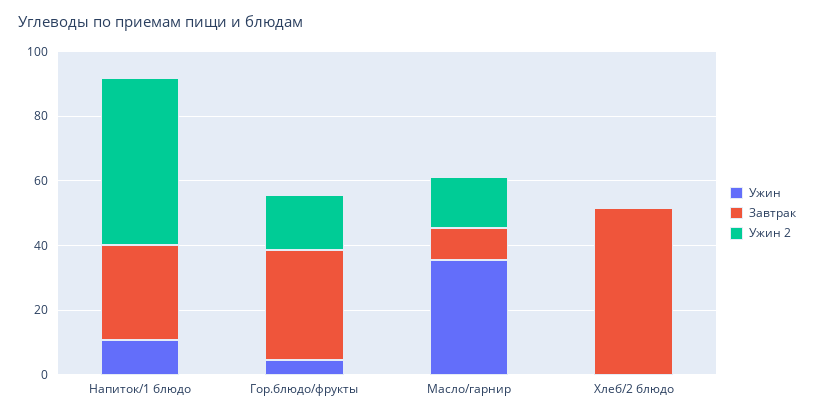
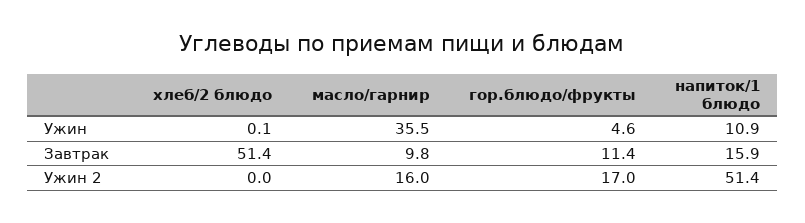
  {
    "Ужин": {
      "Напиток/1 блюдо": 10.9,
      "Гор.блюдо/фрукты": 4.6,
      "Масло/гарнир": 35.5,
      "Хлеб/2 блюдо": 0.1
    },
    "Завтрак": {
-     "Напиток/1 блюдо": 30,
+     "Напиток/1 блюдо": 15.9,
-     "Гор.блюдо/фрукты": 35,
+     "Гор.блюдо/фрукты": 11.4,
      "Масло/гарнир": 9.8,
      "Хлеб/2 блюдо": 51.4
    },
    "Ужин 2": {
      "Напиток/1 блюдо": 51.4,
      "Гор.блюдо/фрукты": 17,
      "Масло/гарнир": 16,
      "Хлеб/2 блюдо": 0
    }
  }

